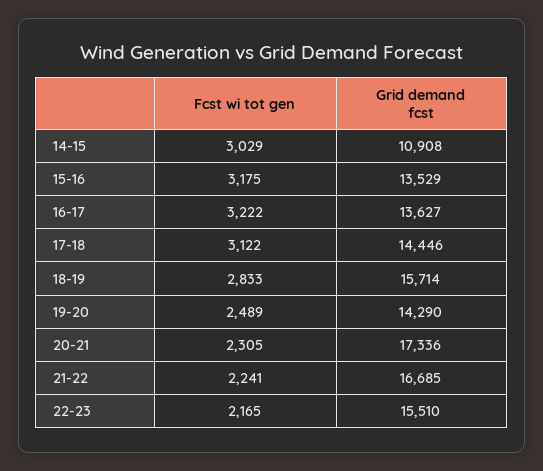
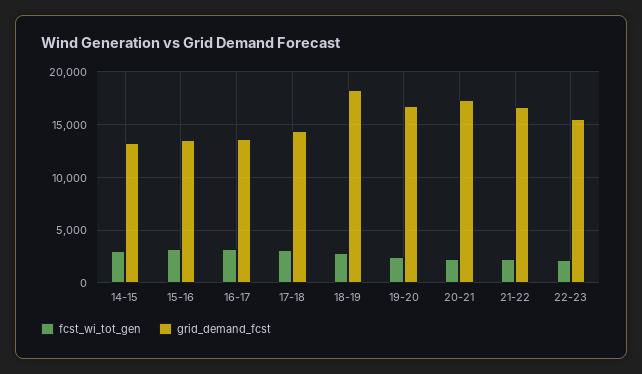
  {
    "Fcst wi tot gen": {
      "14-15": 3029,
      "15-16": 3175,
      "16-17": 3222,
      "17-18": 3122,
      "18-19": 2833,
      "19-20": 2489,
      "20-21": 2305,
      "21-22": 2241,
      "22-23": 2165
    },
    "Grid demand fcst": {
-     "14-15": 10908,
+     "14-15": 13000,
      "15-16": 13529,
      "16-17": 13627,
      "17-18": 14446,
-     "18-19": 15714,
+     "18-19": 18000,
-     "19-20": 14290,
+     "19-20": 17000,
      "20-21": 17336,
      "21-22": 16685,
      "22-23": 15510
    }
  }

